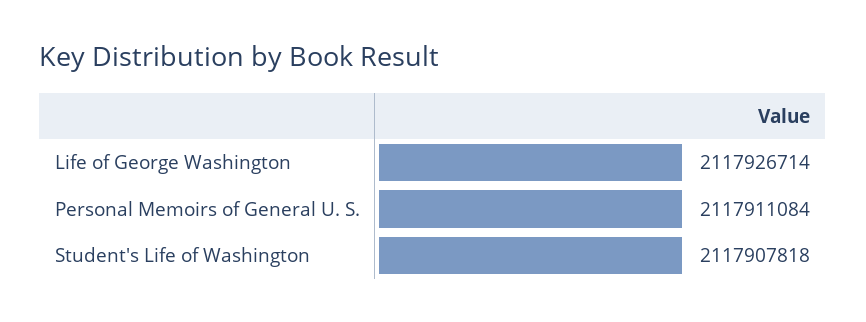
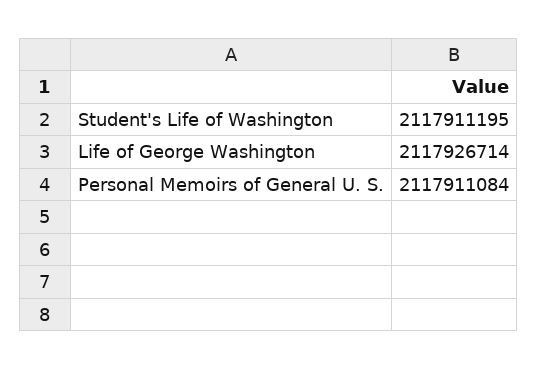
  {
    "Life of George Washington": 2117926714,
    "Personal Memoirs of General U. S.": 2117911084,
-   "Student's Life of Washington": 2117907818
+   "Student's Life of Washington": 2117911195
  }

